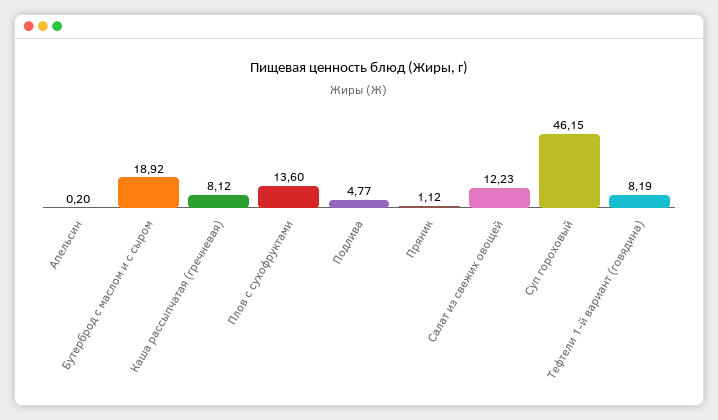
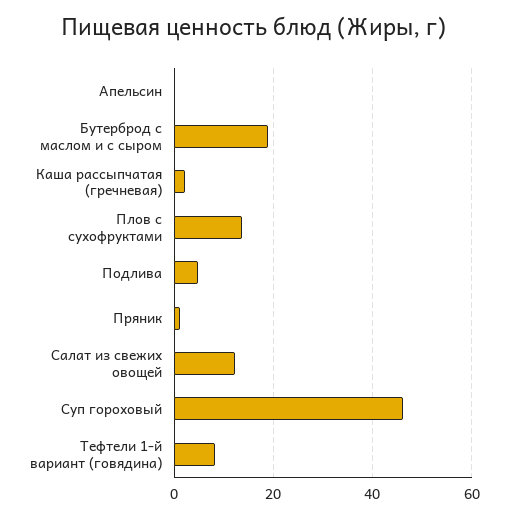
  {
    "Апельсин": 0.2,
    "Бутерброд с маслом и с сыром": 18.92,
-   "Каша рассыпчатая (гречневая)": 8.12,
+   "Каша рассыпчатая (гречневая)": 2,
    "Плов с сухофруктами": 13.6,
    "Подлива": 4.77,
    "Пряник": 1.12,
    "Салат из свежих овощей": 12.23,
    "Суп гороховый": 46.15,
    "Тефтели 1-й вариант (говядина)": 8.19
  }

